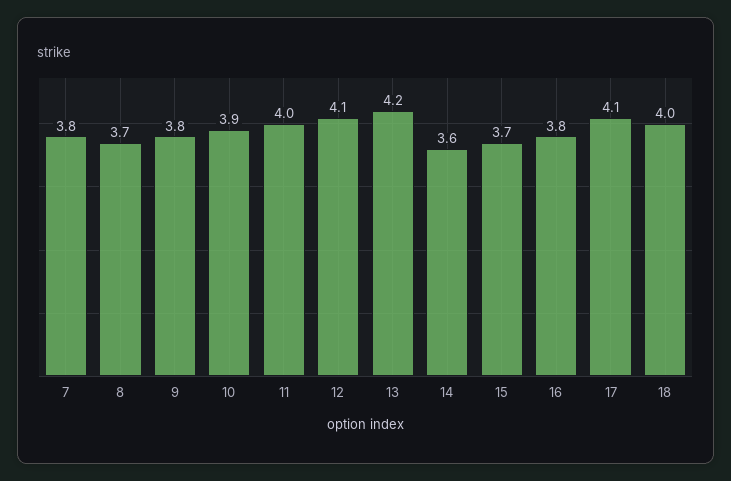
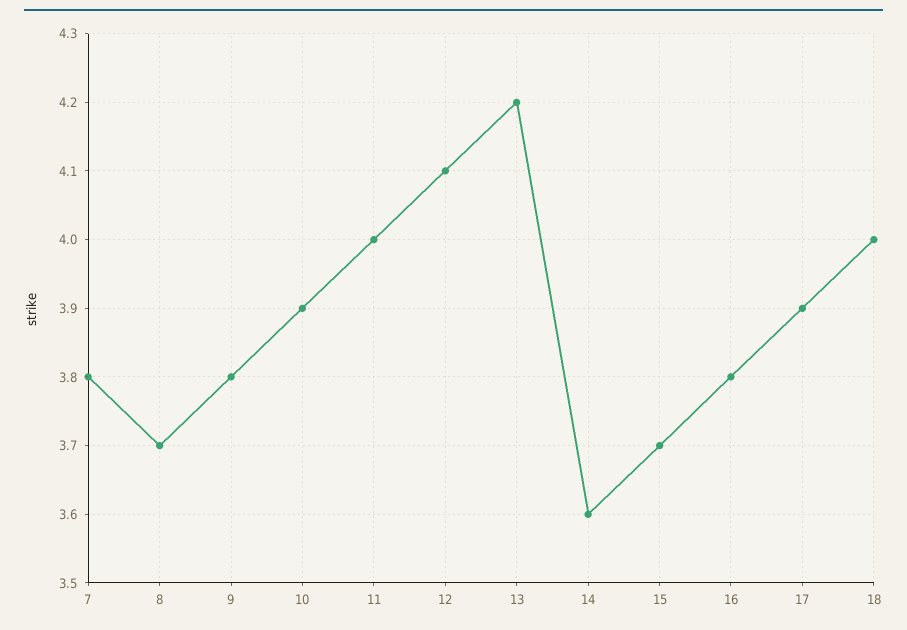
  {
    "7": 3.8,
    "8": 3.7,
    "9": 3.8,
    "10": 3.9,
    "11": 4,
    "12": 4.1,
    "13": 4.2,
    "14": 3.6,
    "15": 3.7,
    "16": 3.8,
-   "17": 4.1,
+   "17": 3.9,
    "18": 4
  }

